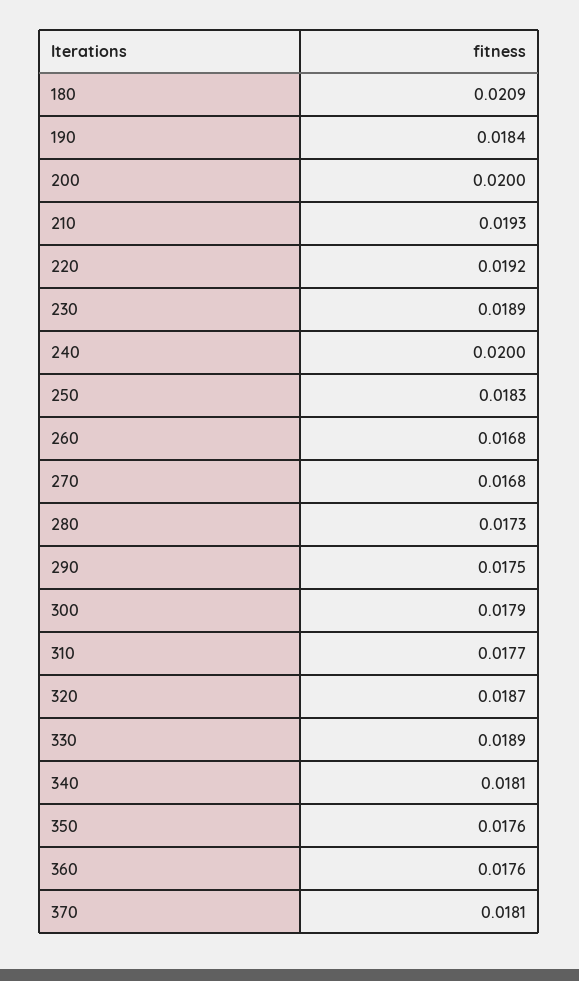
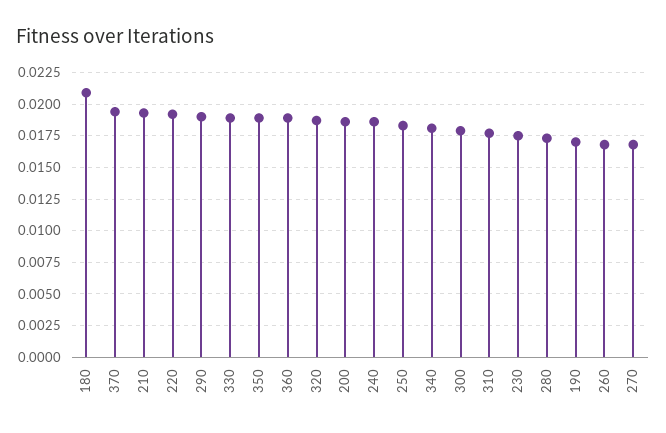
  {
    "180": 0.0209,
-   "190": 0.0184,
+   "190": 0.017,
-   "200": 0.02,
+   "200": 0.0185,
    "210": 0.0193,
    "220": 0.0192,
-   "230": 0.0189,
+   "230": 0.0175,
-   "240": 0.02,
+   "240": 0.0185,
    "250": 0.0183,
    "260": 0.0168,
    "270": 0.0168,
    "280": 0.0173,
-   "290": 0.0175,
+   "290": 0.019,
    "300": 0.0179,
    "310": 0.0177,
    "320": 0.0187,
    "330": 0.0189,
    "340": 0.0181,
-   "350": 0.0176,
+   "350": 0.019,
-   "360": 0.0176,
+   "360": 0.019,
-   "370": 0.0181
+   "370": 0.0195
  }

